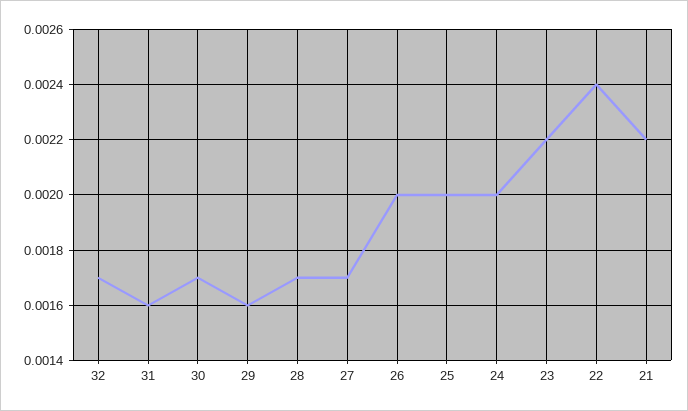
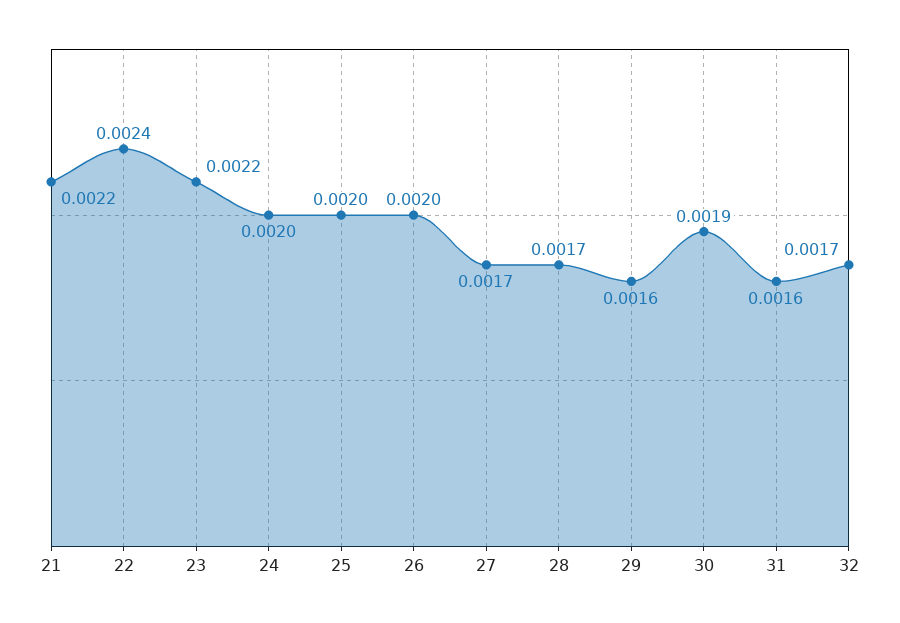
  {
    "32": 0.0017,
    "31": 0.0016,
-   "30": 0.0017,
+   "30": 0.0019,
    "29": 0.0016,
    "28": 0.0017,
    "27": 0.0017,
    "26": 0.002,
    "25": 0.002,
    "24": 0.002,
    "23": 0.0022,
    "22": 0.0024,
    "21": 0.0022
  }

